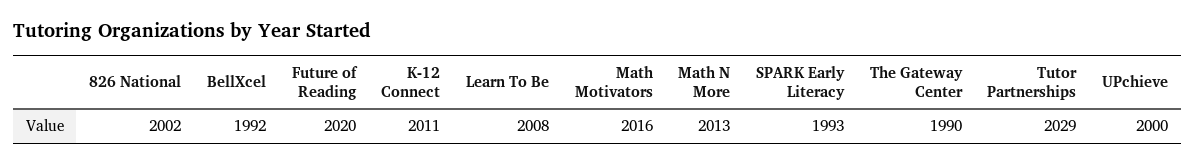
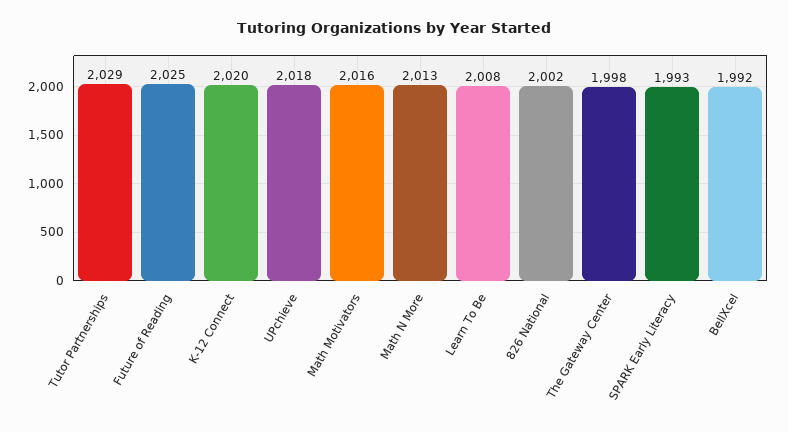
  {
    "826 National": 2002,
    "BellXcel": 1992,
-   "Future of Reading": 2020,
+   "Future of Reading": 2025,
-   "K-12 Connect": 2011,
+   "K-12 Connect": 2020,
    "Learn To Be": 2008,
    "Math Motivators": 2016,
    "Math N More": 2013,
    "SPARK Early Literacy": 1993,
-   "The Gateway Center": 1990,
+   "The Gateway Center": 1998,
    "Tutor Partnerships": 2029,
-   "UPchieve": 2000
+   "UPchieve": 2018
  }

